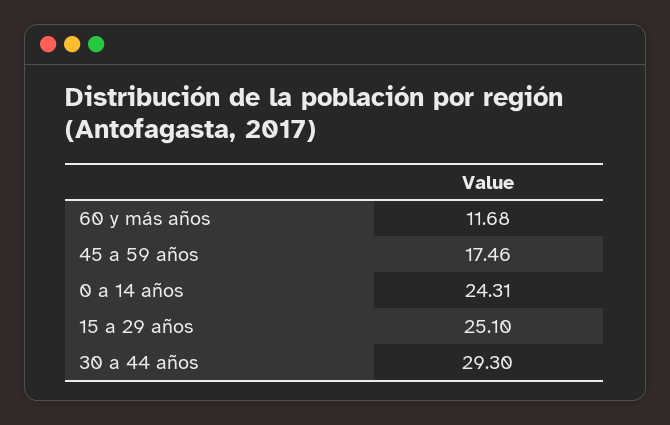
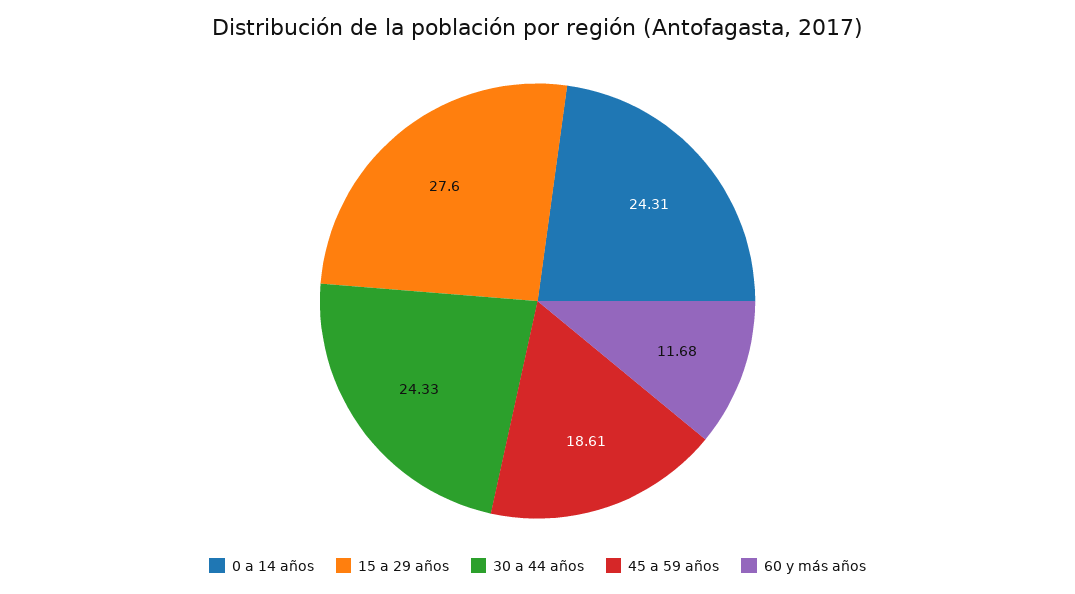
  {
    "60 y más años": 11.68,
-   "45 a 59 años": 17.46,
+   "45 a 59 años": 18.61,
    "0 a 14 años": 24.31,
-   "15 a 29 años": 25.1,
+   "15 a 29 años": 27.6,
-   "30 a 44 años": 29.3
+   "30 a 44 años": 24.33
  }

